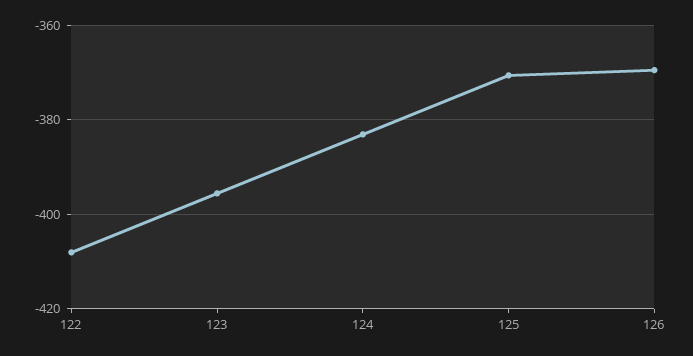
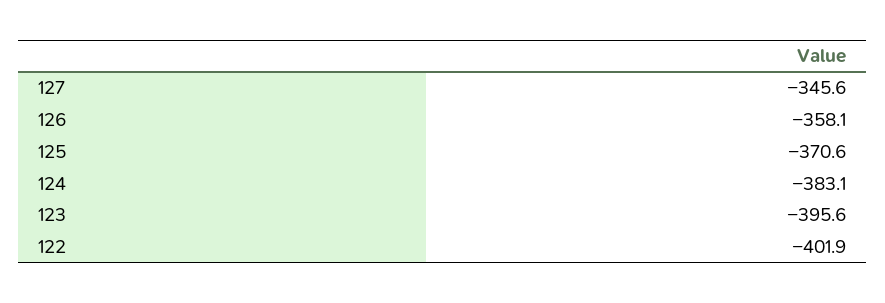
  {
-   "122": -408,
+   "122": -401.9,
    "123": -395.6,
    "124": -383.1,
    "125": -370.6,
-   "126": -370
+   "126": -358.1,
+   "127": -345.6
  }

